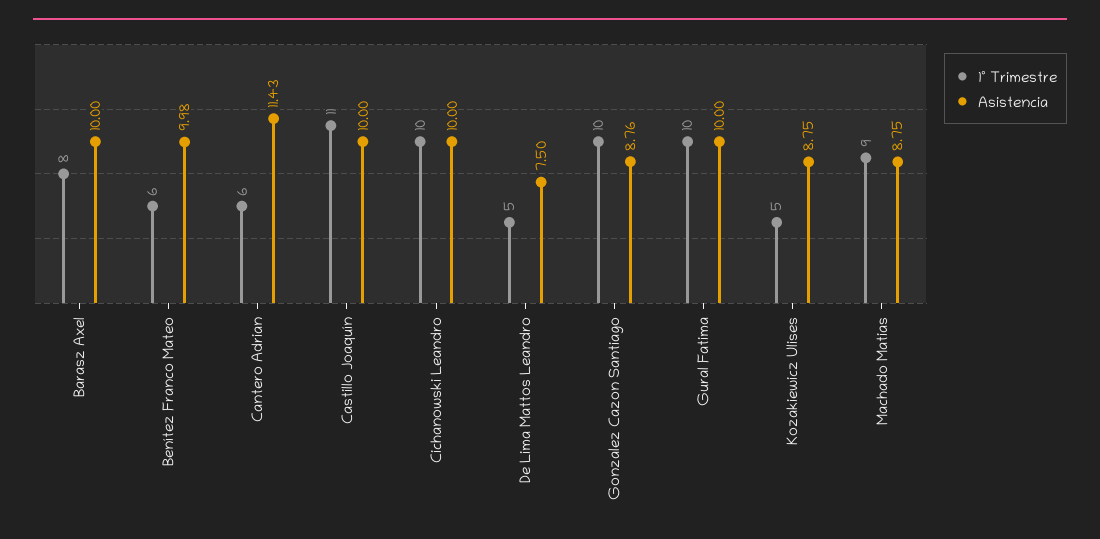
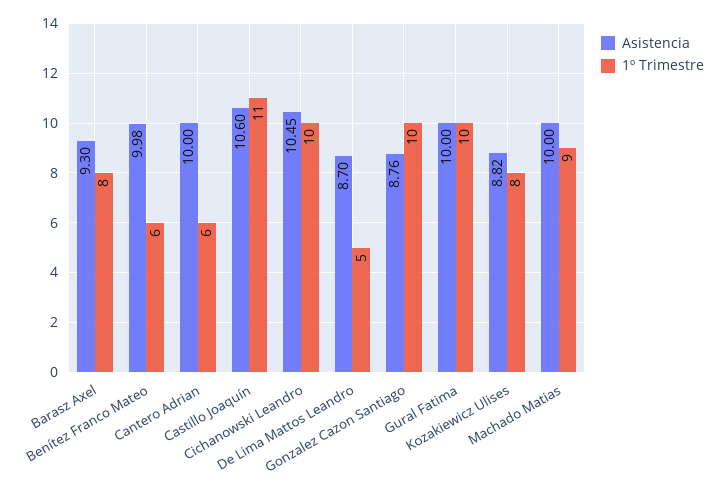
  {
    "1º Trimestre": {
      "Barasz Axel": 8,
      "Benítez Franco Mateo": 6,
      "Cantero Adrian": 6,
      "Castillo Joaquín": 11,
      "Cichanowski Leandro": 10,
      "De Lima Mattos Leandro": 5,
      "Gonzalez Cazon Santiago": 10,
      "Gural Fatima": 10,
-     "Kozakiewicz Ulises": 5,
+     "Kozakiewicz Ulises": 8,
      "Machado Matias": 9
    },
    "Asistencia": {
-     "Barasz Axel": 10,
+     "Barasz Axel": 9.3,
      "Benítez Franco Mateo": 9.98,
-     "Cantero Adrian": 11.43,
+     "Cantero Adrian": 10,
-     "Castillo Joaquín": 10,
+     "Castillo Joaquín": 10.6,
-     "Cichanowski Leandro": 10,
+     "Cichanowski Leandro": 10.45,
-     "De Lima Mattos Leandro": 7.5,
+     "De Lima Mattos Leandro": 8.7,
      "Gonzalez Cazon Santiago": 8.76,
      "Gural Fatima": 10,
-     "Kozakiewicz Ulises": 8.75,
+     "Kozakiewicz Ulises": 8.82,
-     "Machado Matias": 8.75
+     "Machado Matias": 10
    }
  }

